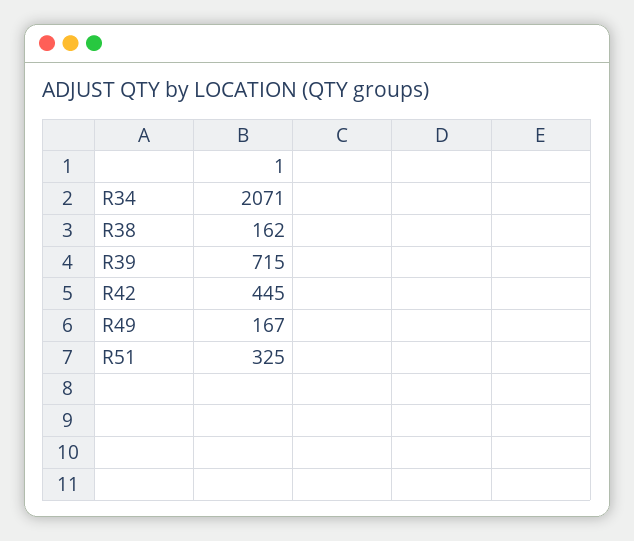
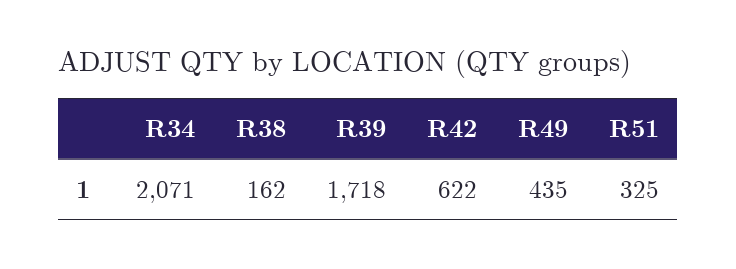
  {
    "R34": 2071,
    "R38": 162,
-   "R39": 715,
+   "R39": 1718,
-   "R42": 445,
+   "R42": 622,
-   "R49": 167,
+   "R49": 435,
    "R51": 325
  }

